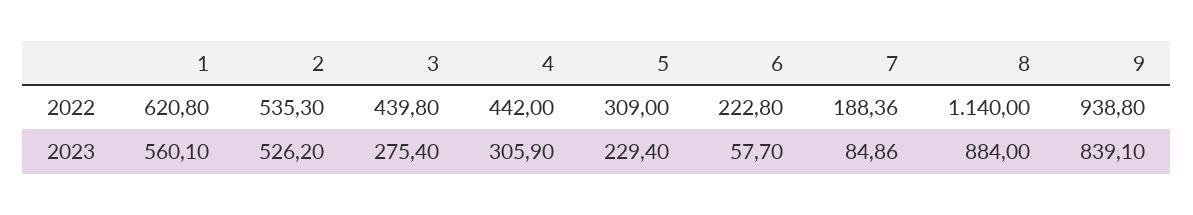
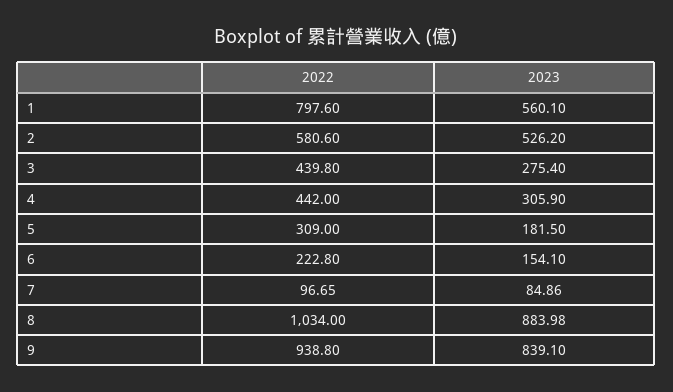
  {
    "1": {
-     "2022": 620.8,
+     "2022": 797.6,
      "2023": 560.1
    },
    "2": {
-     "2022": 535.3,
+     "2022": 580.6,
      "2023": 526.2
    },
    "3": {
      "2022": 439.8,
      "2023": 275.4
    },
    "4": {
      "2022": 442,
      "2023": 305.9
    },
    "5": {
      "2022": 309,
-     "2023": 229.4
+     "2023": 181.5
    },
    "6": {
      "2022": 222.8,
-     "2023": 57.7
+     "2023": 154.1
    },
    "7": {
-     "2022": 188.36,
+     "2022": 96.65,
      "2023": 84.86
    },
    "8": {
-     "2022": 1140,
+     "2022": 1034,
-     "2023": 884
+     "2023": 883.98
    },
    "9": {
      "2022": 938.8,
      "2023": 839.1
    }
  }

